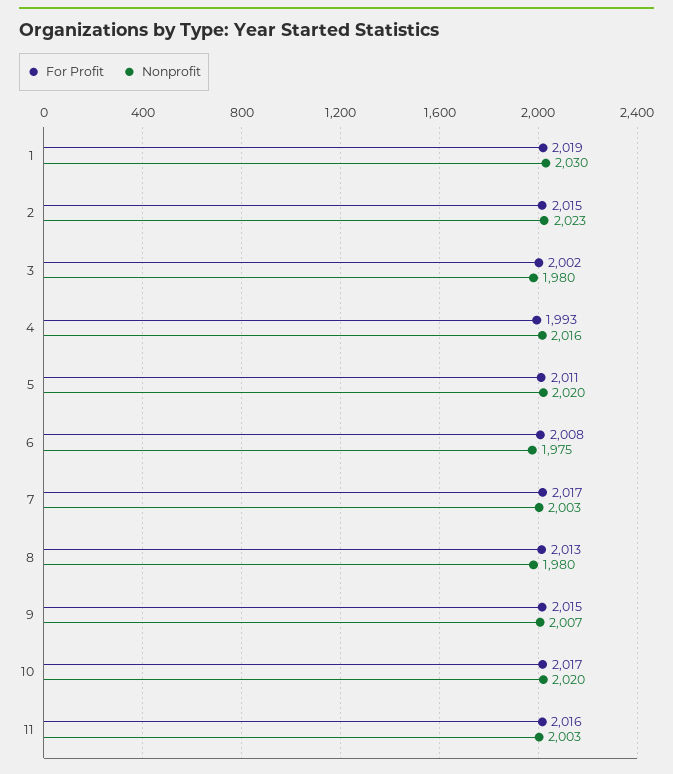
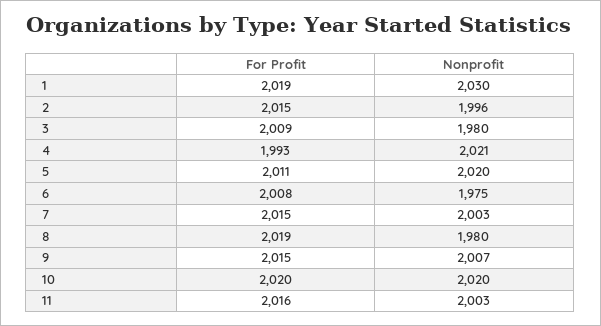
  {
    "For Profit": {
      "1": 2019,
      "2": 2015,
-     "3": 2002,
+     "3": 2009,
      "4": 1993,
      "5": 2011,
      "6": 2008,
-     "7": 2017,
+     "7": 2015,
-     "8": 2013,
+     "8": 2019,
      "9": 2015,
-     "10": 2017,
+     "10": 2020,
      "11": 2016
    },
    "Nonprofit": {
      "1": 2030,
-     "2": 2023,
+     "2": 1996,
      "3": 1980,
-     "4": 2016,
+     "4": 2021,
      "5": 2020,
      "6": 1975,
      "7": 2003,
      "8": 1980,
      "9": 2007,
      "10": 2020,
      "11": 2003
    }
  }

